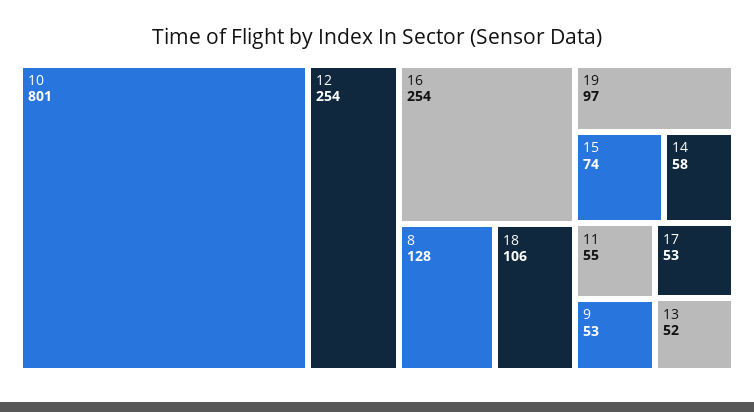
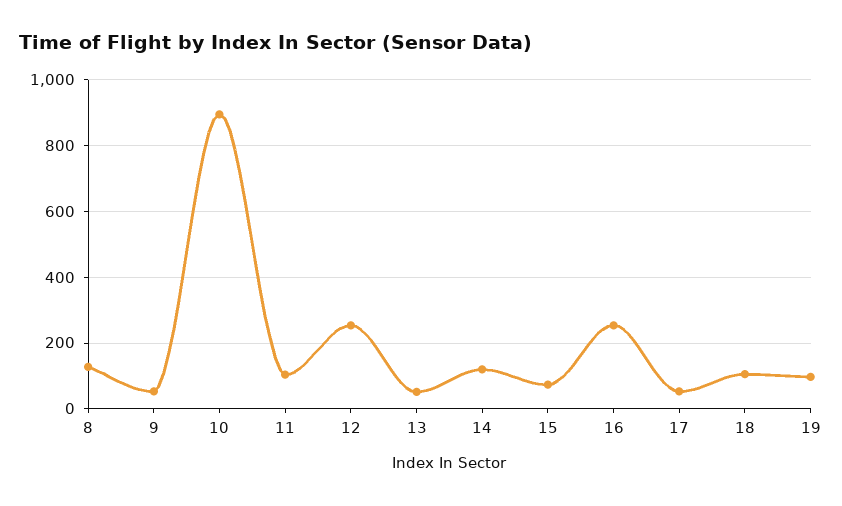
  {
-   "10": 801,
+   "10": 900,
    "12": 254,
    "16": 254,
    "8": 128,
    "18": 106,
    "19": 97,
    "15": 74,
-   "14": 58,
+   "14": 120,
-   "11": 55,
+   "11": 100,
    "9": 53,
    "17": 53,
    "13": 52
  }

